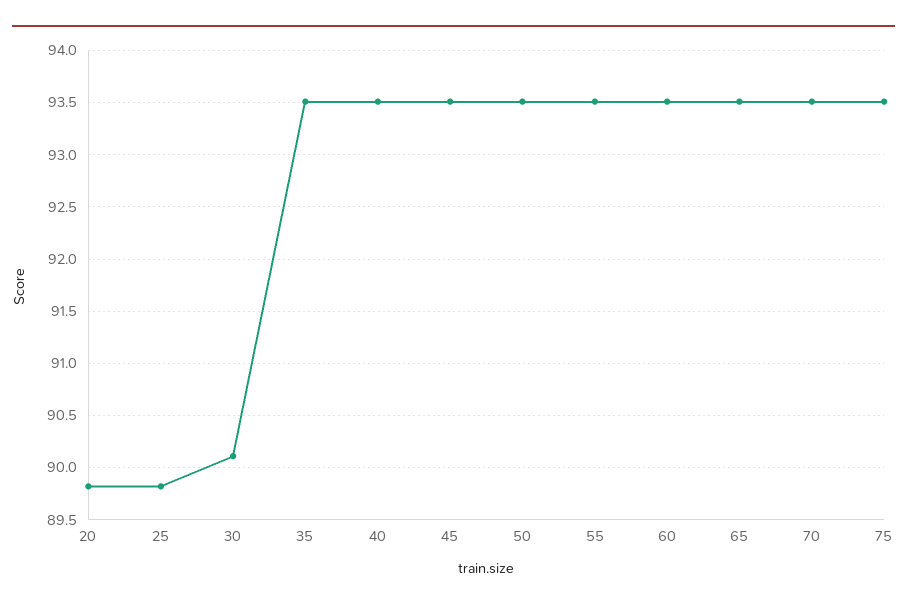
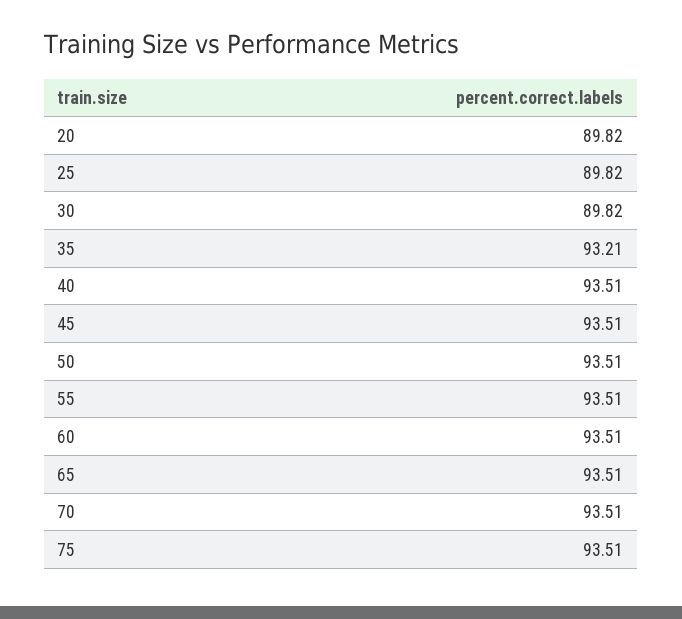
  {
    "20": 89.82,
    "25": 89.82,
-   "30": 90.1,
+   "30": 89.82,
-   "35": 93.5,
+   "35": 93.21,
    "40": 93.51,
    "45": 93.51,
    "50": 93.51,
    "55": 93.51,
    "60": 93.51,
    "65": 93.51,
    "70": 93.51,
    "75": 93.51
  }

